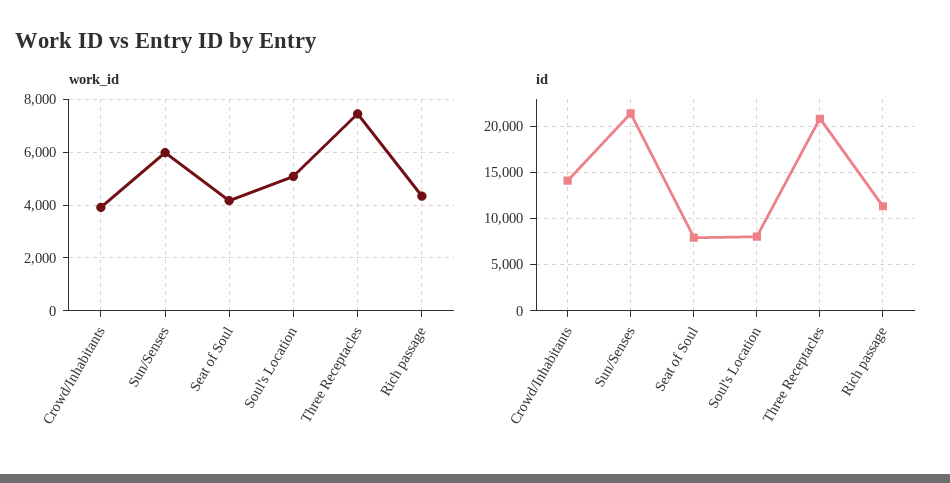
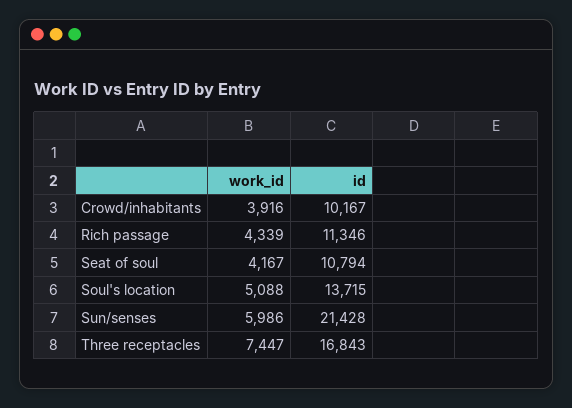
  {
    "work_id": {
      "Crowd/Inhabitants": 3916,
      "Sun/Senses": 5986,
      "Seat of Soul": 4167,
      "Soul's Location": 5088,
      "Three Receptacles": 7447,
      "Rich passage": 4339
    },
    "id": {
-     "Crowd/Inhabitants": 14000,
+     "Crowd/Inhabitants": 10167,
      "Sun/Senses": 21428,
-     "Seat of Soul": 8000,
+     "Seat of Soul": 10794,
-     "Soul's Location": 8000,
+     "Soul's Location": 13715,
-     "Three Receptacles": 21000,
+     "Three Receptacles": 16843,
      "Rich passage": 11346
    }
  }

